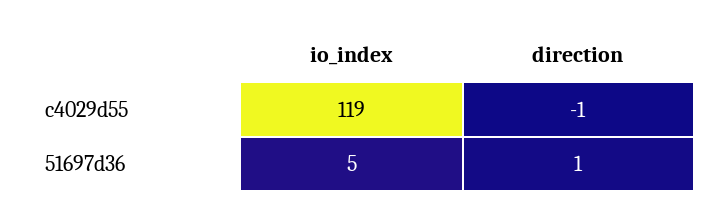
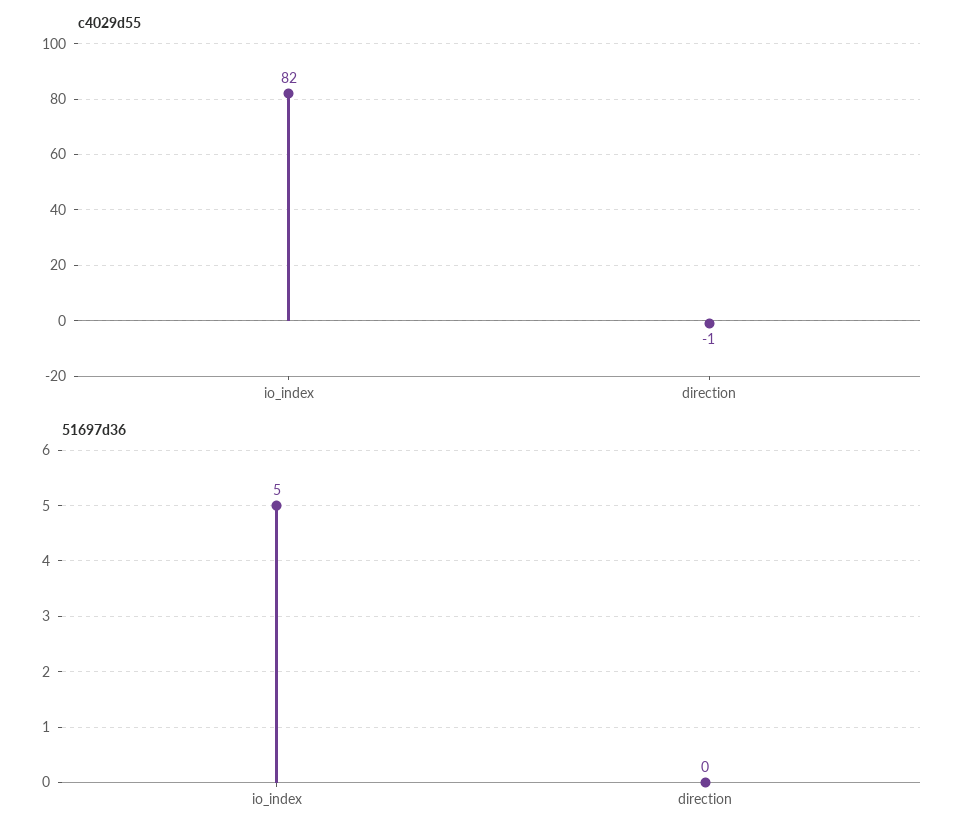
  {
    "c4029d55": {
-     "io_index": 119,
+     "io_index": 82,
      "direction": -1
    },
    "51697d36": {
      "io_index": 5,
-     "direction": 1
+     "direction": 0
    }
  }

